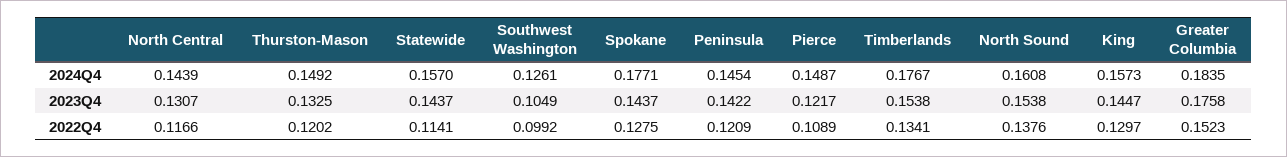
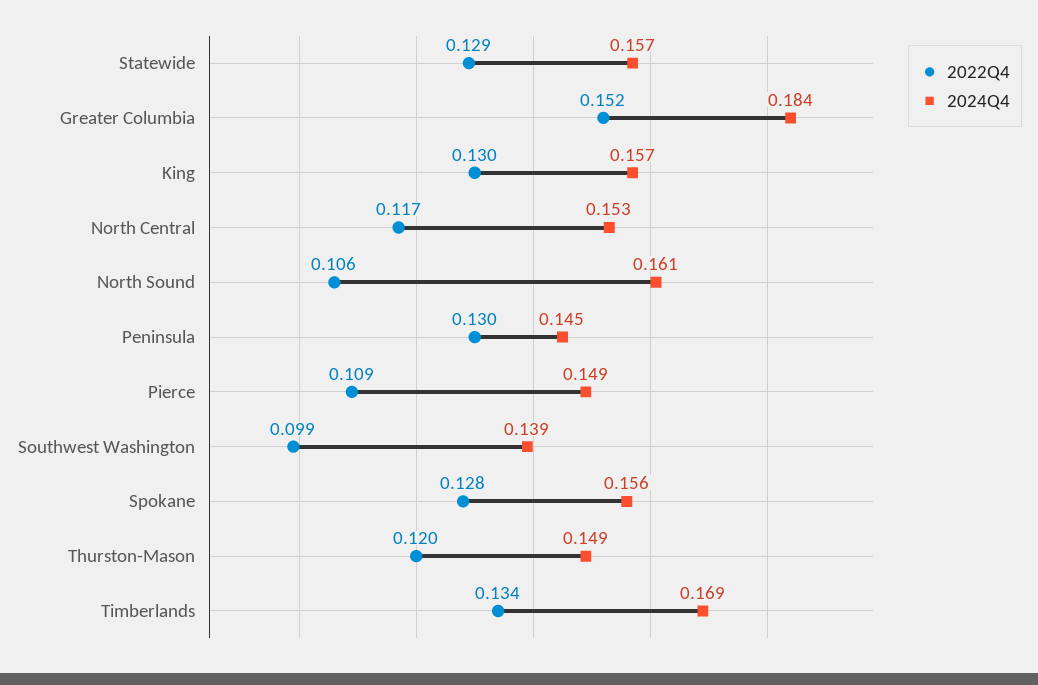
  {
    "2024Q4": {
-     "North Central": 0.1439,
+     "North Central": 0.153,
      "Thurston-Mason": 0.1492,
      "Statewide": 0.157,
-     "Southwest Washington": 0.1261,
+     "Southwest Washington": 0.139,
-     "Spokane": 0.1771,
+     "Spokane": 0.156,
      "Peninsula": 0.1454,
      "Pierce": 0.1487,
-     "Timberlands": 0.1767,
+     "Timberlands": 0.169,
      "North Sound": 0.1608,
      "King": 0.1573,
      "Greater Columbia": 0.1835
    },
-   "2023Q4": {
-     "North Central": 0.1307,
-     "Thurston-Mason": 0.1325,
-     "Statewide": 0.1437,
-     "Southwest Washington": 0.1049,
-     "Spokane": 0.1437,
-     "Peninsula": 0.1422,
-     "Pierce": 0.1217,
-     "Timberlands": 0.1538,
-     "North Sound": 0.1538,
-     "King": 0.1447,
-     "Greater Columbia": 0.1758
-   },
    "2022Q4": {
      "North Central": 0.1166,
      "Thurston-Mason": 0.1202,
-     "Statewide": 0.1141,
+     "Statewide": 0.129,
      "Southwest Washington": 0.0992,
      "Spokane": 0.1275,
-     "Peninsula": 0.1209,
+     "Peninsula": 0.13,
      "Pierce": 0.1089,
      "Timberlands": 0.1341,
-     "North Sound": 0.1376,
+     "North Sound": 0.106,
      "King": 0.1297,
      "Greater Columbia": 0.1523
    }
  }

